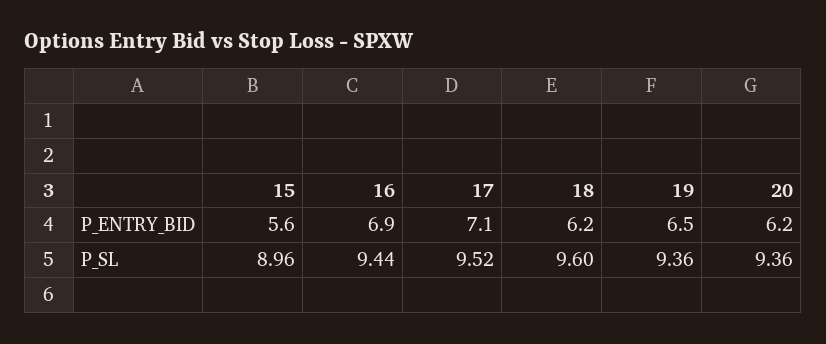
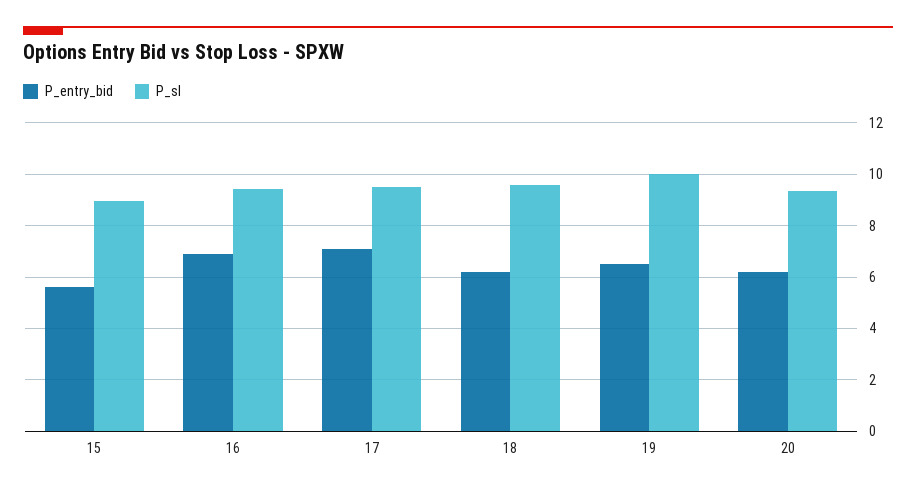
  {
    "P_ENTRY_BID": {
      "15": 5.6,
      "16": 6.9,
      "17": 7.1,
      "18": 6.2,
      "19": 6.5,
      "20": 6.2
    },
    "P_SL": {
      "15": 8.96,
      "16": 9.44,
      "17": 9.52,
      "18": 9.6,
-     "19": 9.36,
+     "19": 10,
      "20": 9.36
    }
  }

